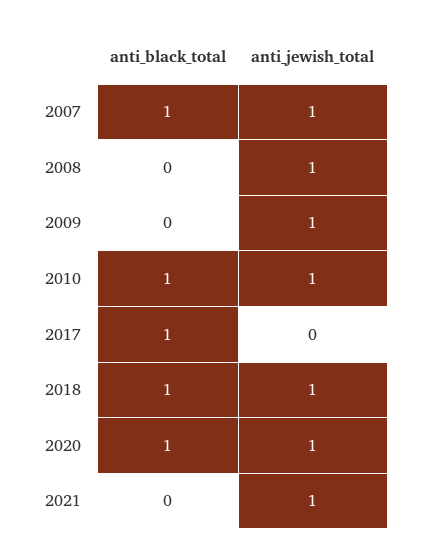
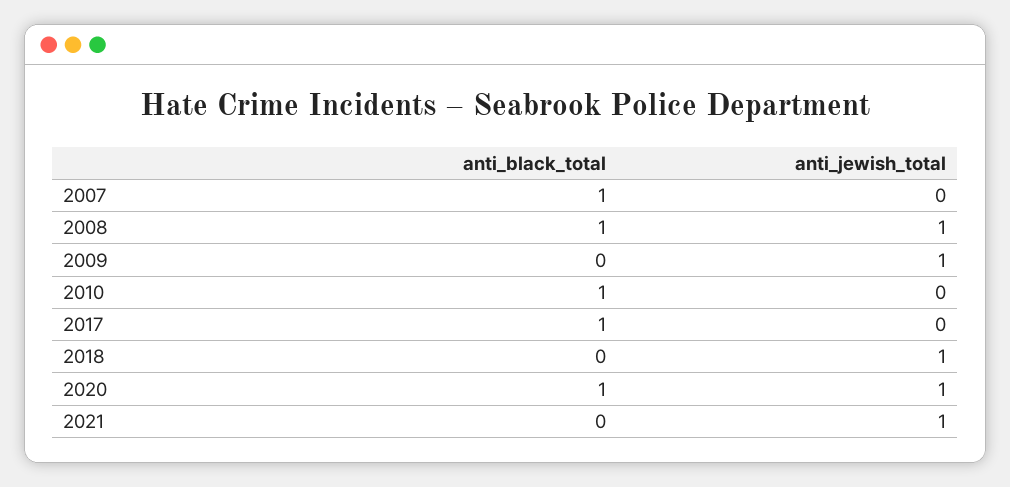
  {
    "anti_black_total": {
      "2007": 1,
-     "2008": 0,
+     "2008": 1,
      "2009": 0,
      "2010": 1,
      "2017": 1,
-     "2018": 1,
+     "2018": 0,
      "2020": 1,
      "2021": 0
    },
    "anti_jewish_total": {
-     "2007": 1,
+     "2007": 0,
      "2008": 1,
      "2009": 1,
-     "2010": 1,
+     "2010": 0,
      "2017": 0,
      "2018": 1,
      "2020": 1,
      "2021": 1
    }
  }

